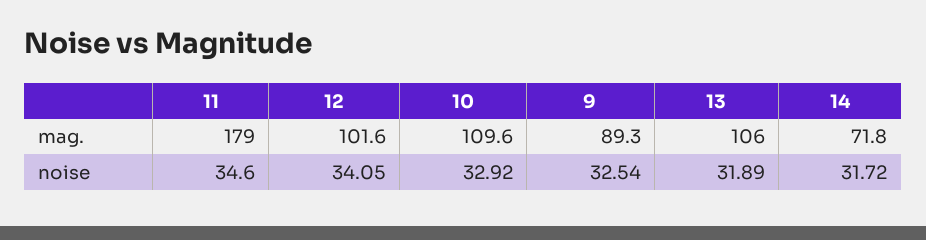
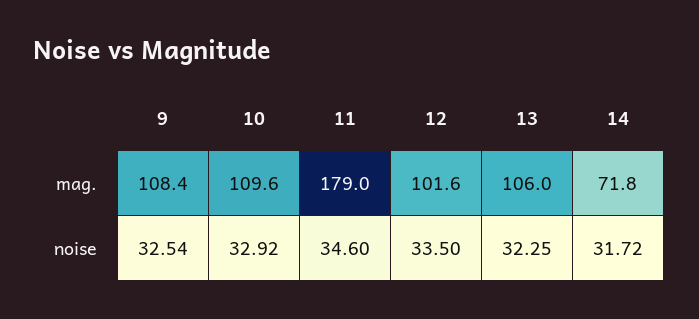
  {
    "11": {
      "mag.": 179,
      "noise": 34.6
    },
    "12": {
      "mag.": 101.6,
-     "noise": 34.05
+     "noise": 33.5
    },
    "10": {
      "mag.": 109.6,
      "noise": 32.92
    },
    "9": {
-     "mag.": 89.3,
+     "mag.": 108.4,
      "noise": 32.54
    },
    "13": {
      "mag.": 106,
-     "noise": 31.89
+     "noise": 32.25
    },
    "14": {
      "mag.": 71.8,
      "noise": 31.72
    }
  }

